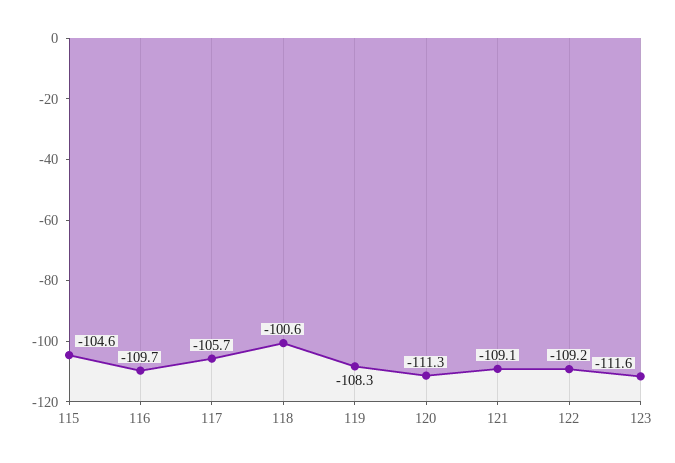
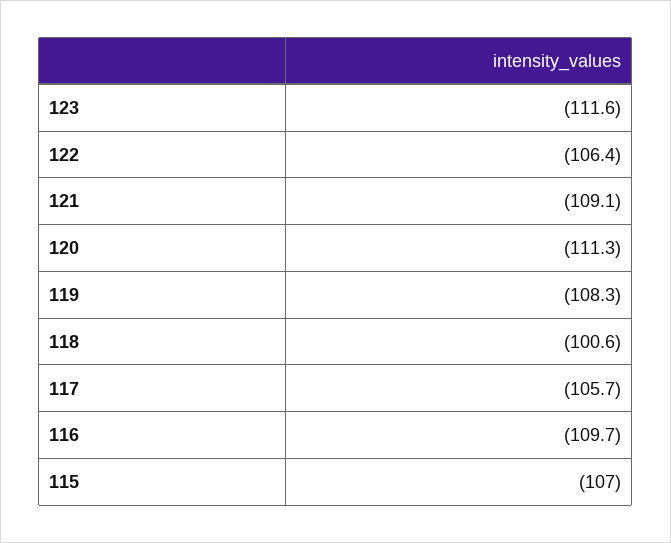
  {
-   "115": -104.6,
+   "115": -107,
    "116": -109.7,
    "117": -105.7,
    "118": -100.6,
    "119": -108.3,
    "120": -111.3,
    "121": -109.1,
-   "122": -109.2,
+   "122": -106.4,
    "123": -111.6
  }

